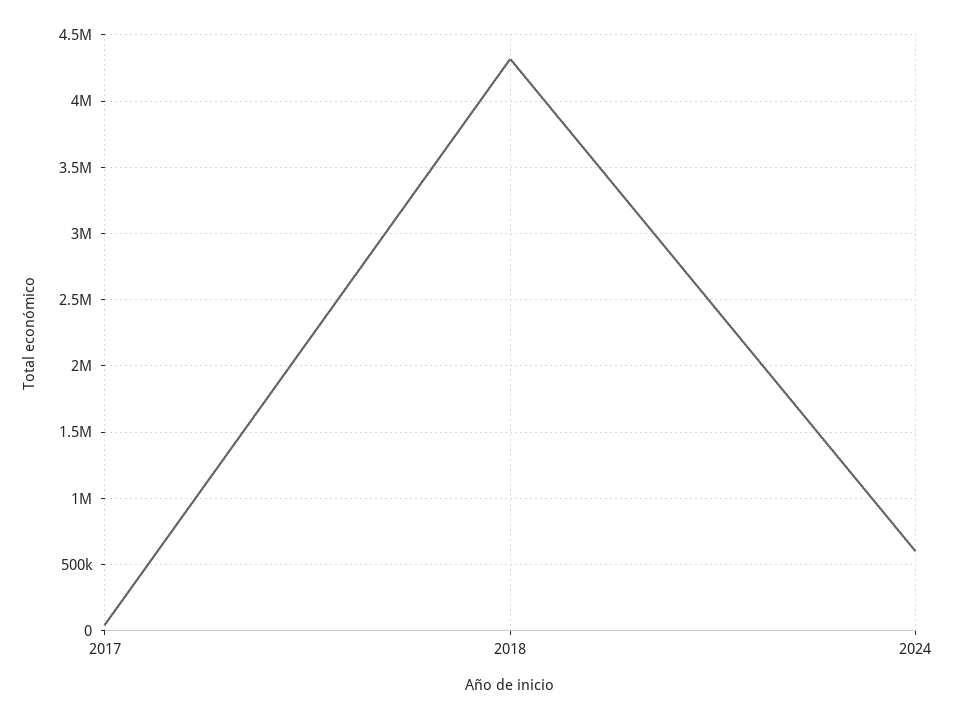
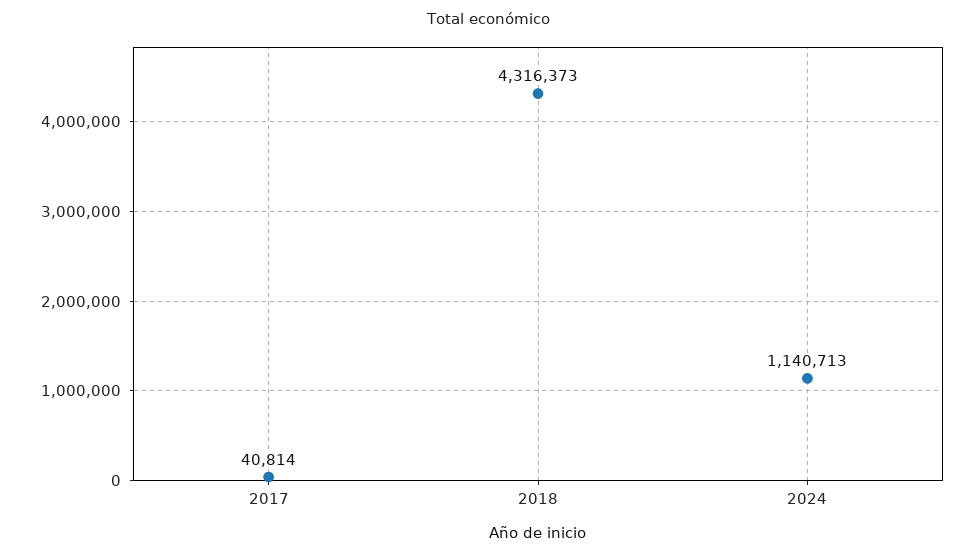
  {
    "2017": 40814,
    "2018": 4316373,
-   "2024": 600000
+   "2024": 1140713
  }

